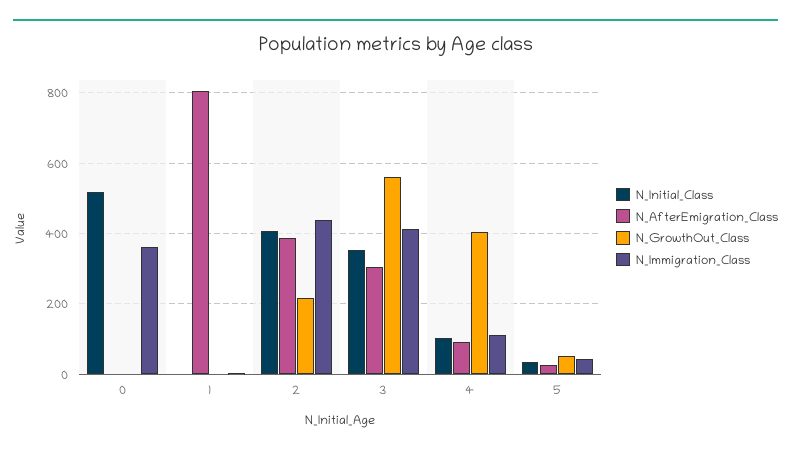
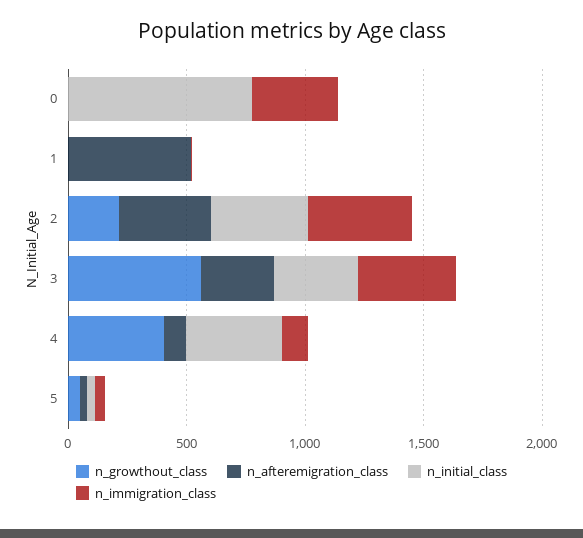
  {
    "N_Initial_Class": {
-     "0": 520,
+     "0": 800,
      "1": 0,
      "2": 400,
      "3": 360,
-     "4": 100,
+     "4": 400,
      "5": 40
    },
    "N_AfterEmigration_Class": {
      "0": 0,
-     "1": 800,
+     "1": 500,
      "2": 380,
      "3": 300,
      "4": 100,
      "5": 20
    },
    "N_GrowthOut_Class": {
      "0": 0,
      "1": 0,
      "2": 220,
      "3": 560,
      "4": 400,
      "5": 60
    },
    "N_Immigration_Class": {
      "0": 360,
      "1": 0,
      "2": 440,
      "3": 420,
      "4": 120,
      "5": 40
    }
  }

